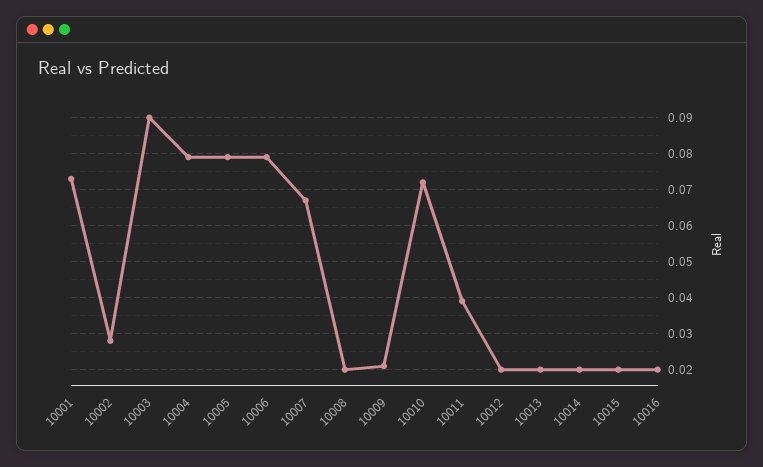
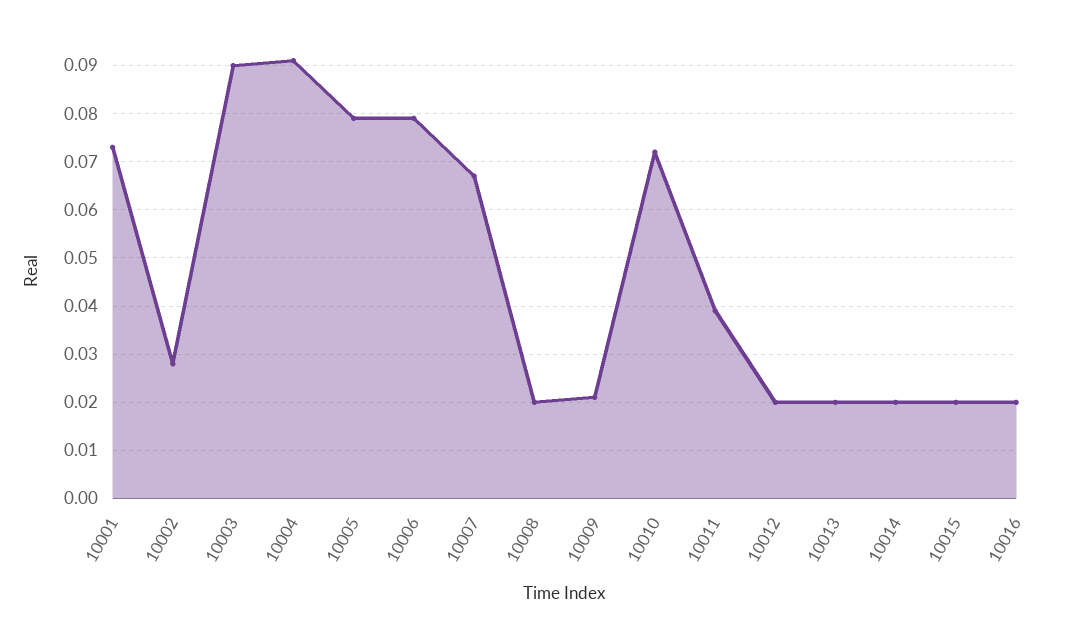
  {
    "10001": 0.075,
    "10002": 0.03,
    "10003": 0.09,
-   "10004": 0.08,
+   "10004": 0.09,
    "10005": 0.08,
    "10006": 0.08,
    "10007": 0.065,
    "10008": 0.02,
    "10009": 0.02,
    "10010": 0.07,
    "10011": 0.04,
    "10012": 0.02,
    "10013": 0.02,
    "10014": 0.02,
    "10015": 0.02,
    "10016": 0.02
  }

